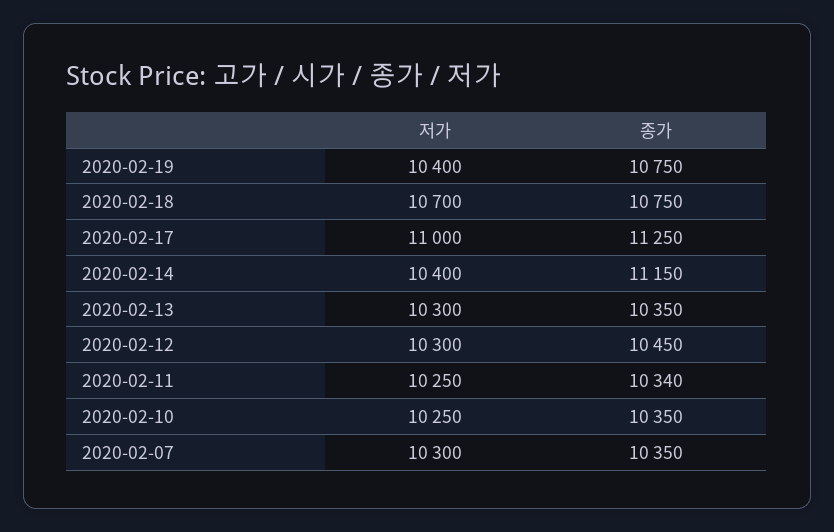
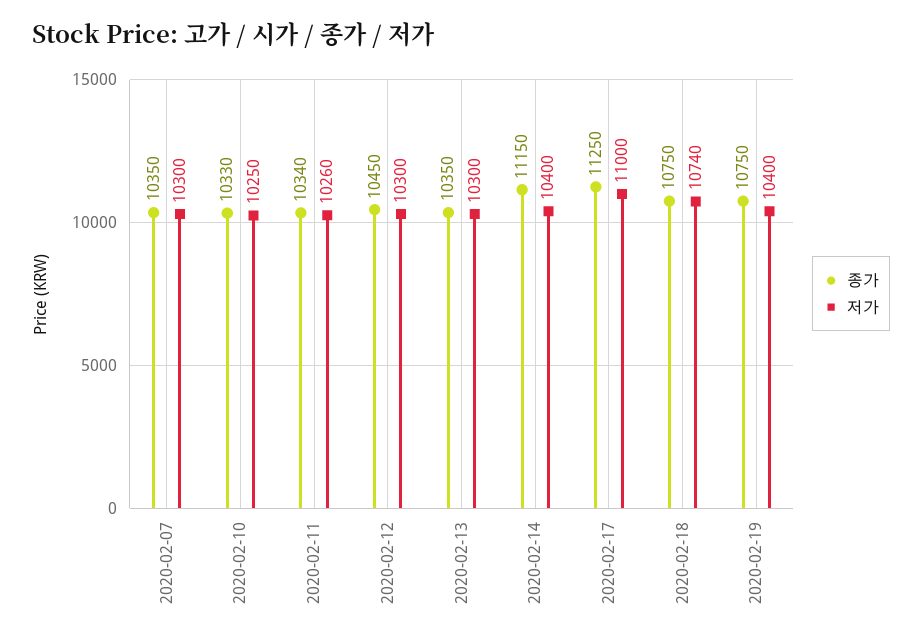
  {
    "저가": {
      "2020-02-19": 10400,
-     "2020-02-18": 10700,
+     "2020-02-18": 10740,
      "2020-02-17": 11000,
      "2020-02-14": 10400,
      "2020-02-13": 10300,
      "2020-02-12": 10300,
-     "2020-02-11": 10250,
+     "2020-02-11": 10260,
      "2020-02-10": 10250,
      "2020-02-07": 10300
    },
    "종가": {
      "2020-02-19": 10750,
      "2020-02-18": 10750,
      "2020-02-17": 11250,
      "2020-02-14": 11150,
      "2020-02-13": 10350,
      "2020-02-12": 10450,
      "2020-02-11": 10340,
-     "2020-02-10": 10350,
+     "2020-02-10": 10330,
      "2020-02-07": 10350
    }
  }

